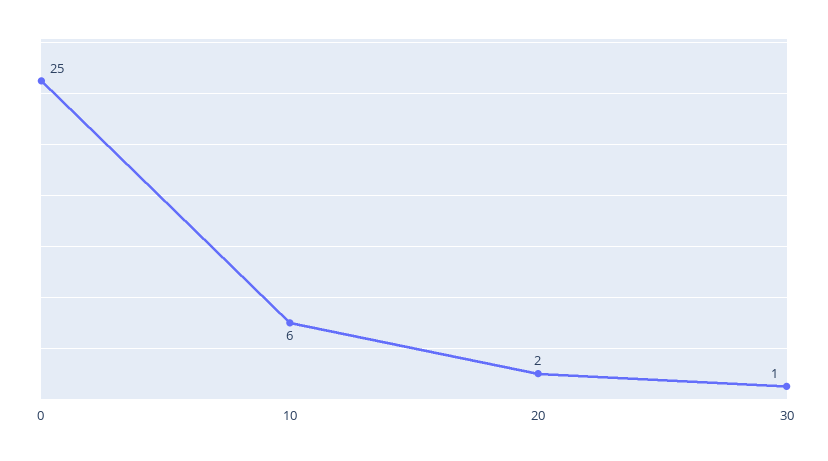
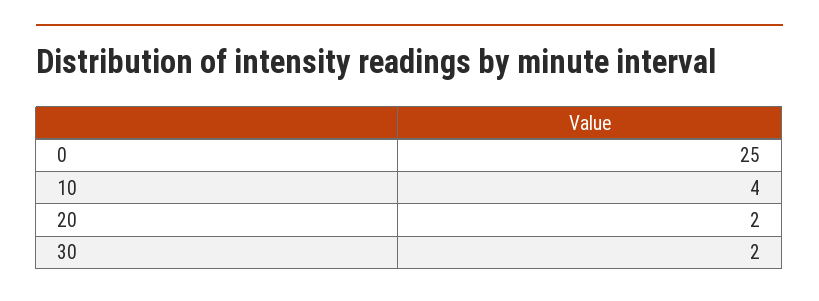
  {
    "0": 25,
-   "10": 6,
+   "10": 4,
    "20": 2,
-   "30": 1
+   "30": 2
  }

